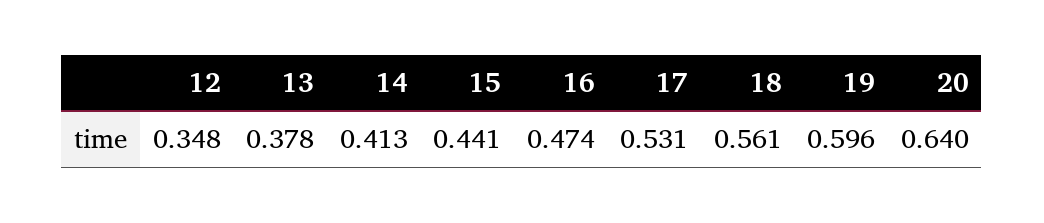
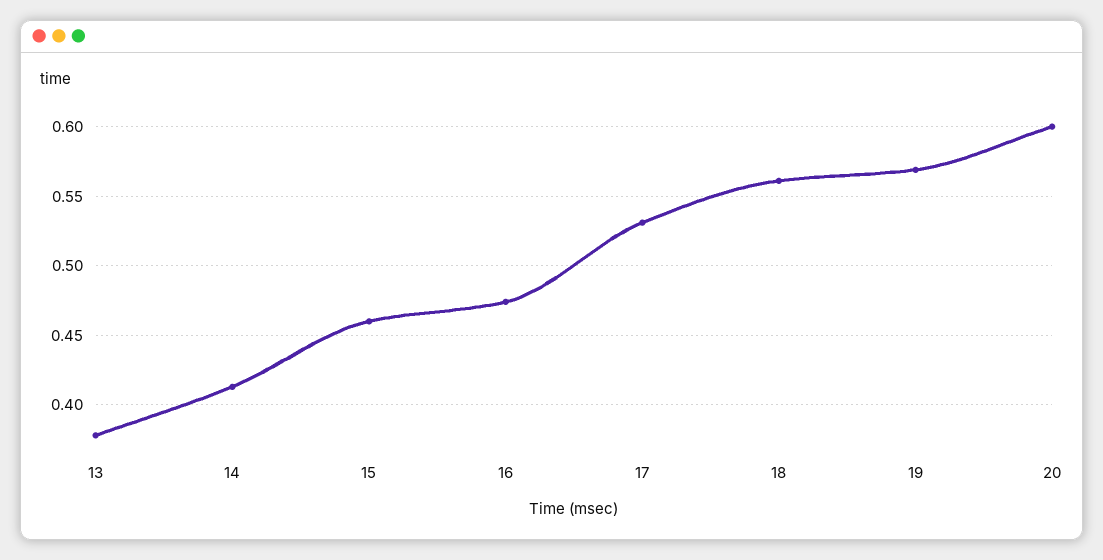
  {
-   "12": 0.348,
    "13": 0.378,
    "14": 0.413,
-   "15": 0.441,
+   "15": 0.46,
    "16": 0.474,
    "17": 0.531,
    "18": 0.561,
-   "19": 0.596,
+   "19": 0.57,
-   "20": 0.64
+   "20": 0.6
  }

